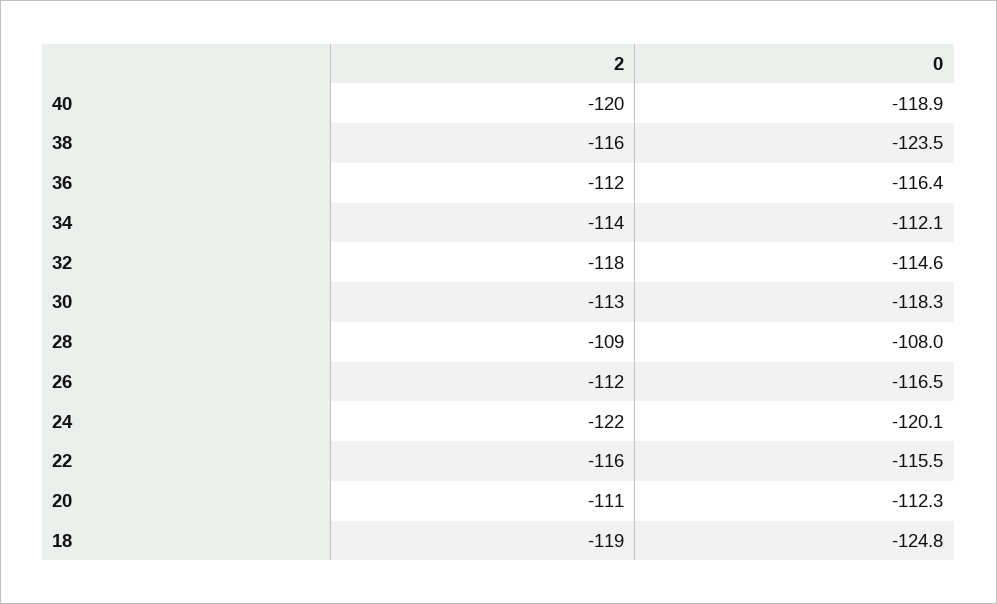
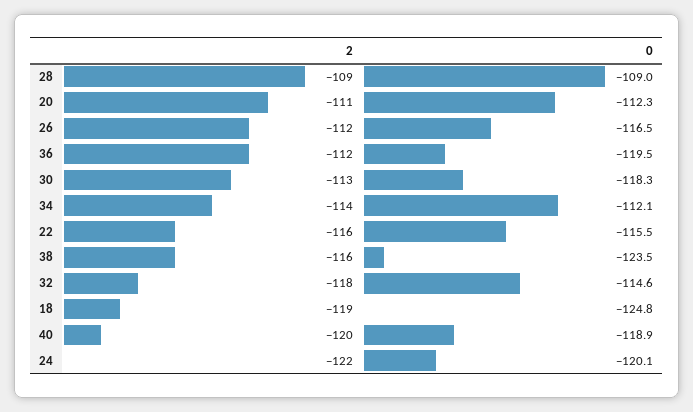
  {
    "2": {
      "40": -120,
      "38": -116,
      "36": -112,
      "34": -114,
      "32": -118,
      "30": -113,
      "28": -109,
      "26": -112,
      "24": -122,
      "22": -116,
      "20": -111,
      "18": -119
    },
    "0": {
      "40": -118.9,
      "38": -123.5,
-     "36": -116.4,
+     "36": -119.5,
      "34": -112.1,
      "32": -114.6,
      "30": -118.3,
-     "28": -108,
+     "28": -109,
      "26": -116.5,
      "24": -120.1,
      "22": -115.5,
      "20": -112.3,
      "18": -124.8
    }
  }

